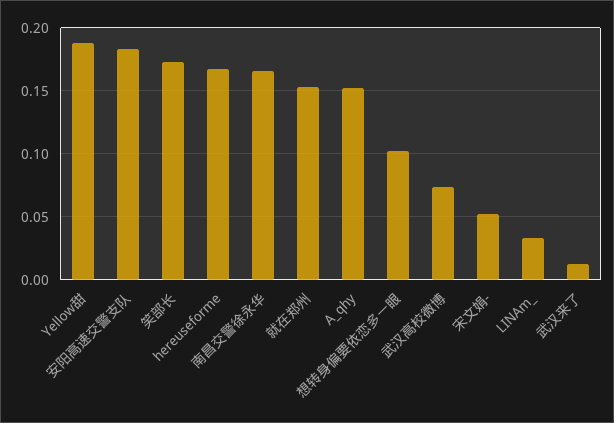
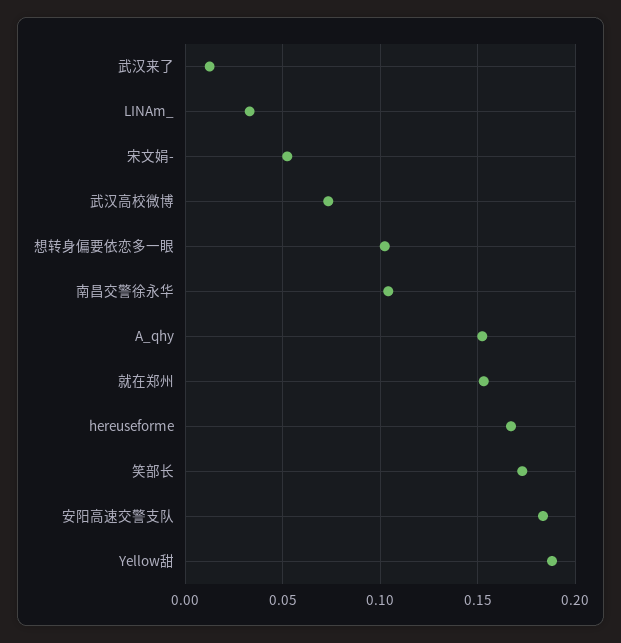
  {
    "Yellow甜": 0.19,
    "安阳高速交警支队": 0.185,
    "笑部长": 0.175,
    "hereuseforme": 0.165,
-   "南昌交警徐永华": 0.165,
+   "南昌交警徐永华": 0.105,
    "就在郑州": 0.155,
    "A_qhy": 0.15,
    "想转身偏要依恋多一眼": 0.1,
    "武汉高校微博": 0.075,
    "宋文娟-": 0.05,
    "LINAm_": 0.035,
    "武汉来了": 0.015
  }

